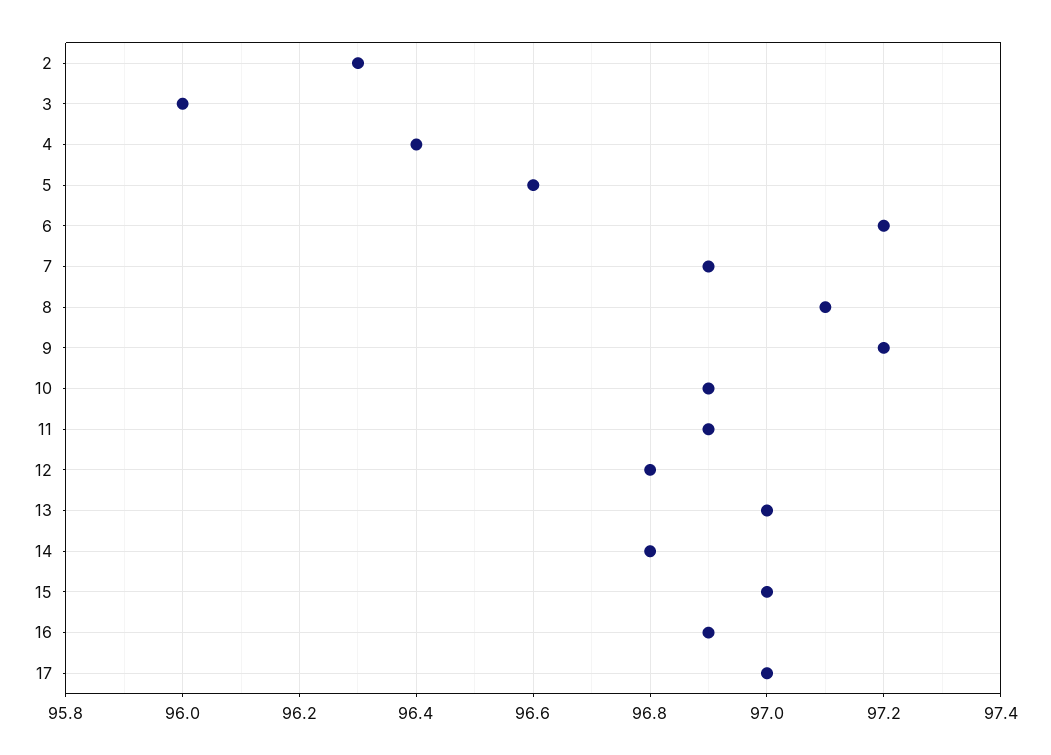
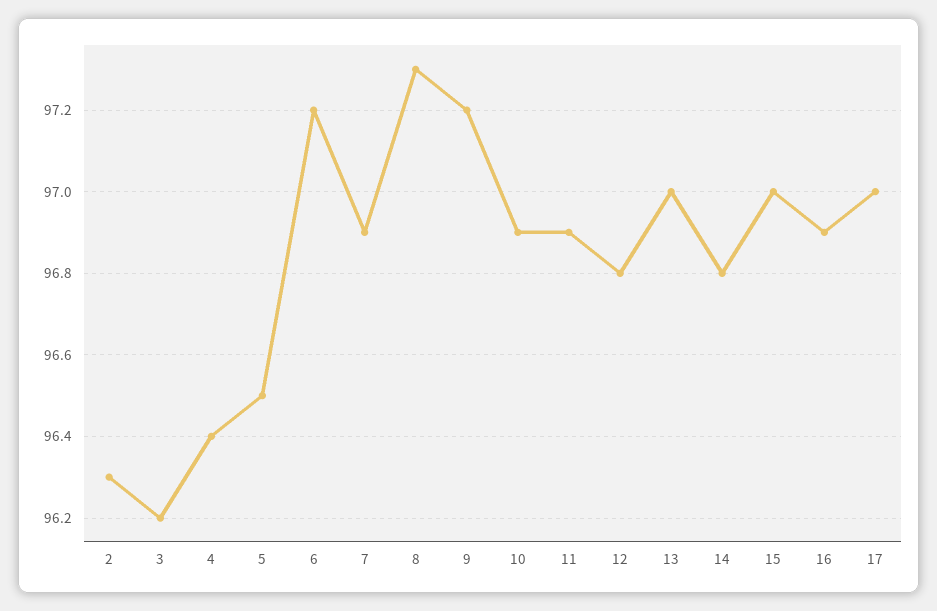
  {
    "2": 96.3,
-   "3": 96,
+   "3": 96.2,
    "4": 96.4,
-   "5": 96.6,
+   "5": 96.5,
    "6": 97.2,
    "7": 96.9,
-   "8": 97.1,
+   "8": 97.3,
    "9": 97.2,
    "10": 96.9,
    "11": 96.9,
    "12": 96.8,
    "13": 97,
    "14": 96.8,
    "15": 97,
    "16": 96.9,
    "17": 97
  }

